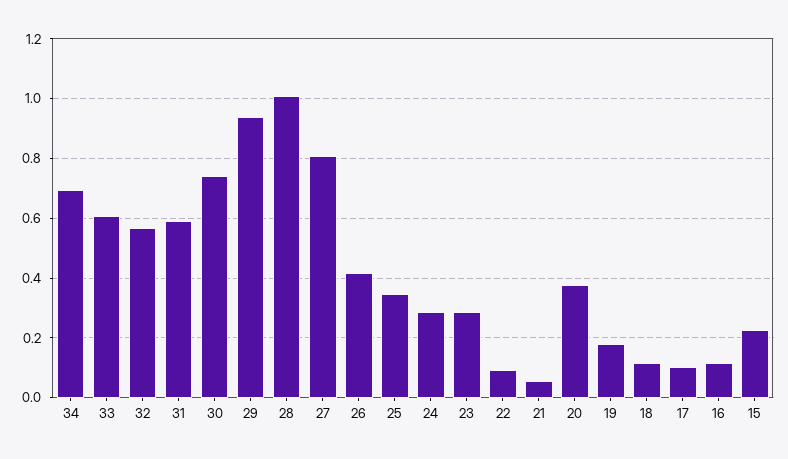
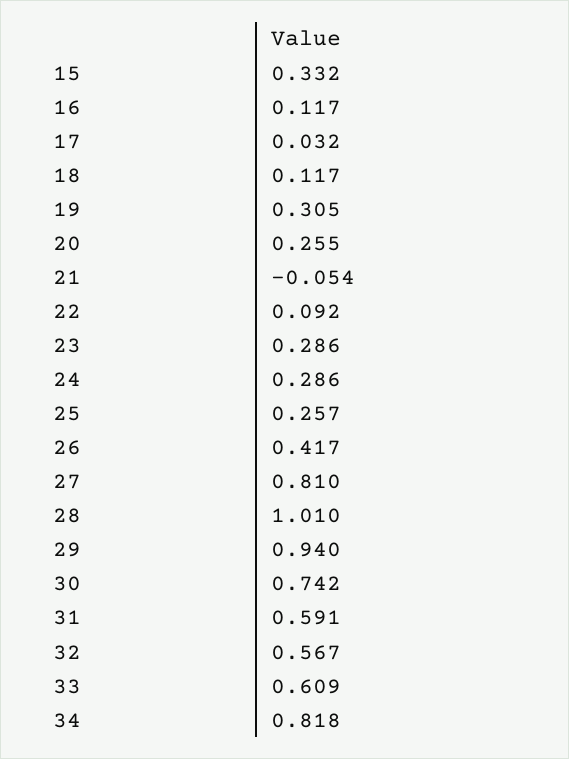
  {
-   "34": 0.7,
+   "34": 0.818,
    "33": 0.609,
    "32": 0.567,
    "31": 0.591,
    "30": 0.742,
    "29": 0.94,
    "28": 1.01,
    "27": 0.81,
    "26": 0.417,
-   "25": 0.35,
+   "25": 0.257,
    "24": 0.286,
    "23": 0.286,
    "22": 0.092,
-   "21": 0.05,
+   "21": -0.054,
-   "20": 0.375,
+   "20": 0.255,
-   "19": 0.175,
+   "19": 0.305,
    "18": 0.117,
-   "17": 0.1,
+   "17": 0.032,
    "16": 0.117,
-   "15": 0.225
+   "15": 0.332
  }

